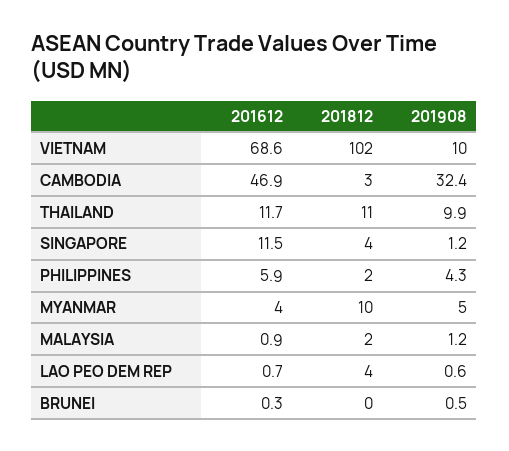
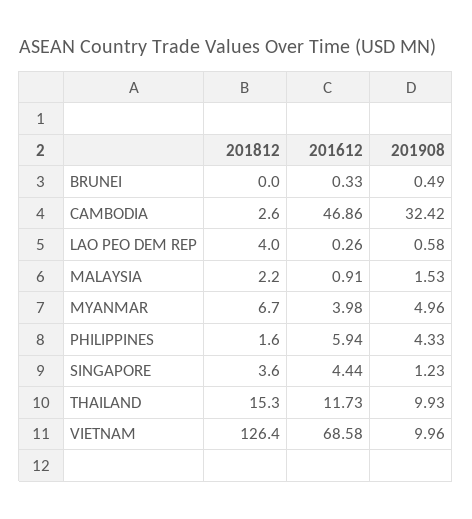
  {
    "201612": {
      "VIETNAM": 68.58,
      "CAMBODIA": 46.86,
      "THAILAND": 11.73,
-     "SINGAPORE": 11.5,
+     "SINGAPORE": 4.44,
      "PHILIPPINES": 5.94,
      "MYANMAR": 3.98,
      "MALAYSIA": 0.91,
-     "LAO PEO DEM REP": 0.7,
+     "LAO PEO DEM REP": 0.26,
      "BRUNEI": 0.33
    },
    "201812": {
-     "VIETNAM": 102,
+     "VIETNAM": 126.4,
      "CAMBODIA": 2.6,
-     "THAILAND": 11,
+     "THAILAND": 15.3,
      "SINGAPORE": 3.6,
      "PHILIPPINES": 1.6,
-     "MYANMAR": 10,
+     "MYANMAR": 6.7,
      "MALAYSIA": 2.2,
      "LAO PEO DEM REP": 4,
      "BRUNEI": 0
    },
    "201908": {
      "VIETNAM": 9.96,
      "CAMBODIA": 32.42,
      "THAILAND": 9.93,
      "SINGAPORE": 1.23,
      "PHILIPPINES": 4.33,
      "MYANMAR": 4.96,
-     "MALAYSIA": 1.2,
+     "MALAYSIA": 1.53,
      "LAO PEO DEM REP": 0.58,
      "BRUNEI": 0.49
    }
  }

